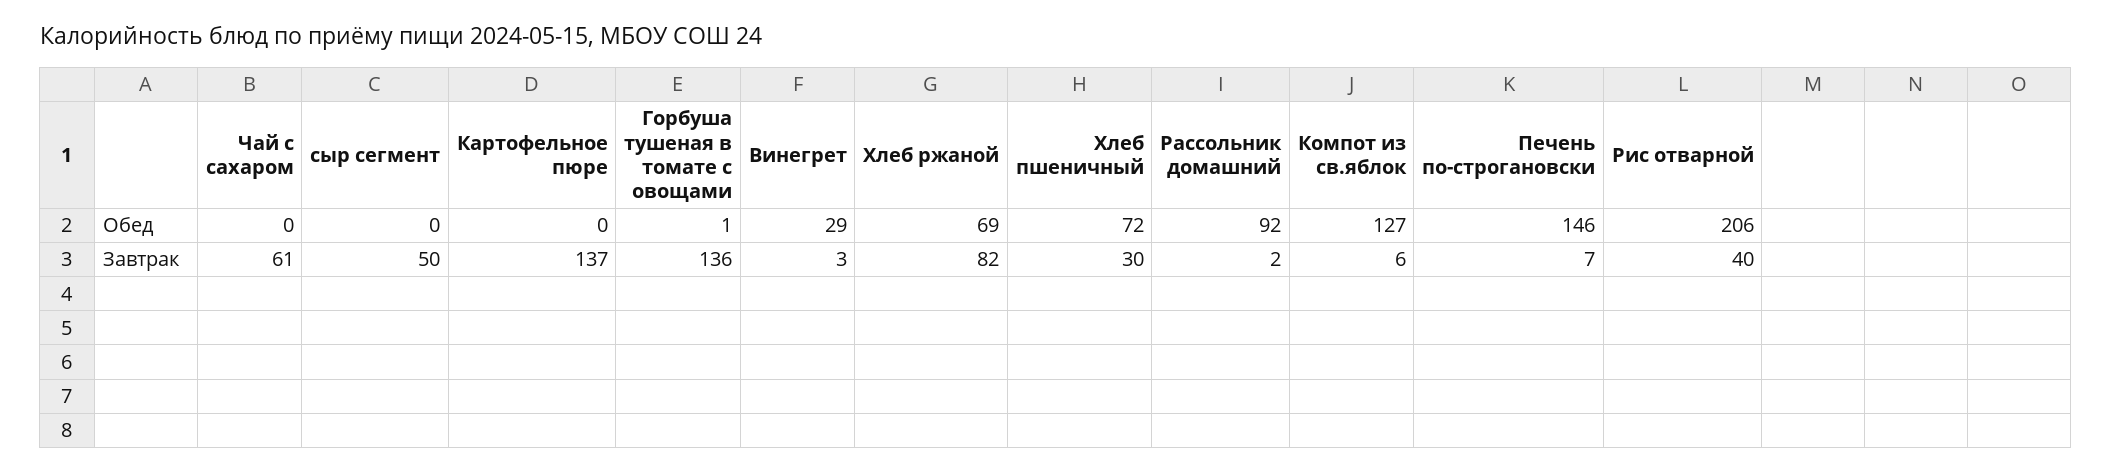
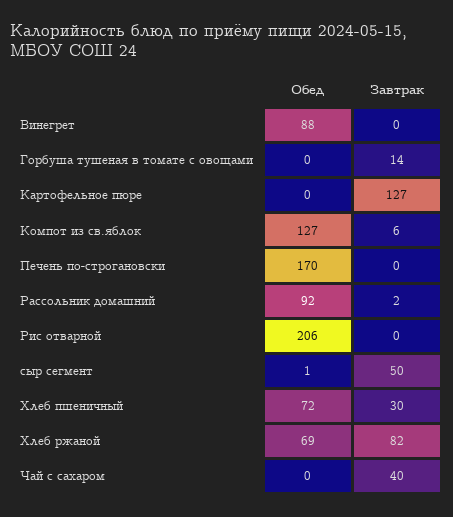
  {
    "Чай с сахаром": {
      "Обед": 0,
-     "Завтрак": 61
+     "Завтрак": 40
    },
    "сыр сегмент": {
-     "Обед": 0,
+     "Обед": 1,
      "Завтрак": 50
    },
    "Картофельное пюре": {
      "Обед": 0,
-     "Завтрак": 137
+     "Завтрак": 127
    },
    "Горбуша тушеная в томате с овощами": {
-     "Обед": 1,
+     "Обед": 0,
-     "Завтрак": 136
+     "Завтрак": 14
    },
    "Винегрет": {
-     "Обед": 29,
+     "Обед": 88,
-     "Завтрак": 3
+     "Завтрак": 0
    },
    "Хлеб ржаной": {
      "Обед": 69,
      "Завтрак": 82
    },
    "Хлеб пшеничный": {
      "Обед": 72,
      "Завтрак": 30
    },
    "Рассольник домашний": {
      "Обед": 92,
      "Завтрак": 2
    },
    "Компот из св.яблок": {
      "Обед": 127,
      "Завтрак": 6
    },
    "Печень по-строгановски": {
-     "Обед": 146,
+     "Обед": 170,
-     "Завтрак": 7
+     "Завтрак": 0
    },
    "Рис отварной": {
      "Обед": 206,
-     "Завтрак": 40
+     "Завтрак": 0
    }
  }

